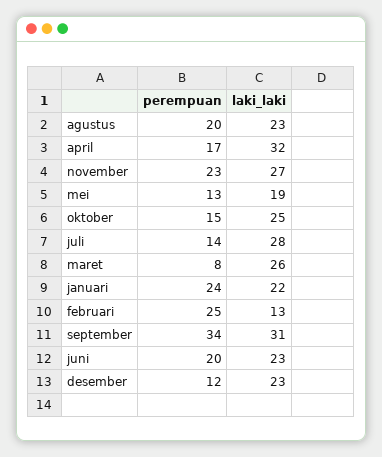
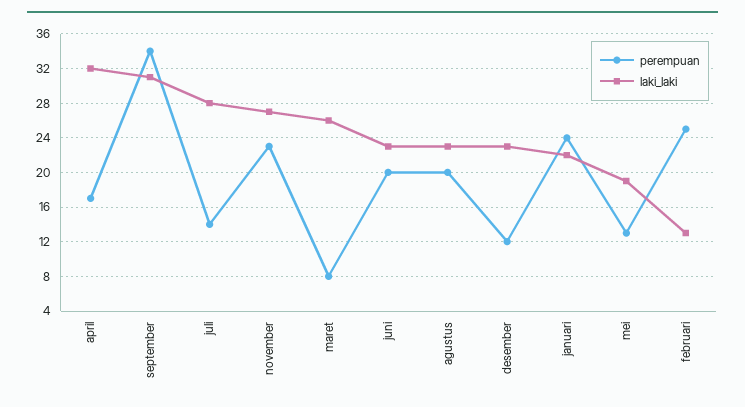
  {
    "perempuan": {
      "agustus": 20,
      "april": 17,
      "november": 23,
      "mei": 13,
-     "oktober": 15,
      "juli": 14,
      "maret": 8,
      "januari": 24,
      "februari": 25,
      "september": 34,
      "juni": 20,
      "desember": 12
    },
    "laki_laki": {
      "agustus": 23,
      "april": 32,
      "november": 27,
      "mei": 19,
-     "oktober": 25,
      "juli": 28,
      "maret": 26,
      "januari": 22,
      "februari": 13,
      "september": 31,
      "juni": 23,
      "desember": 23
    }
  }

